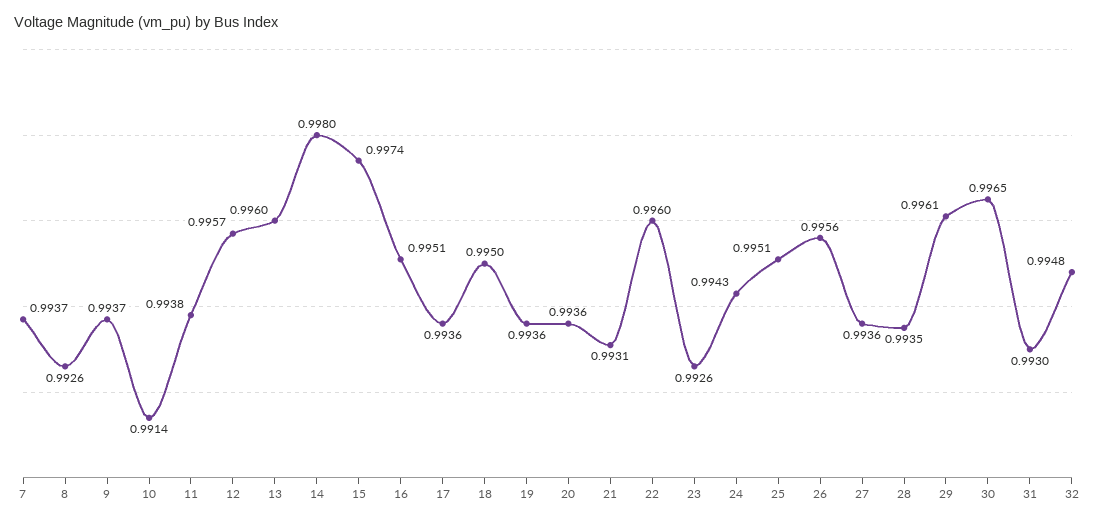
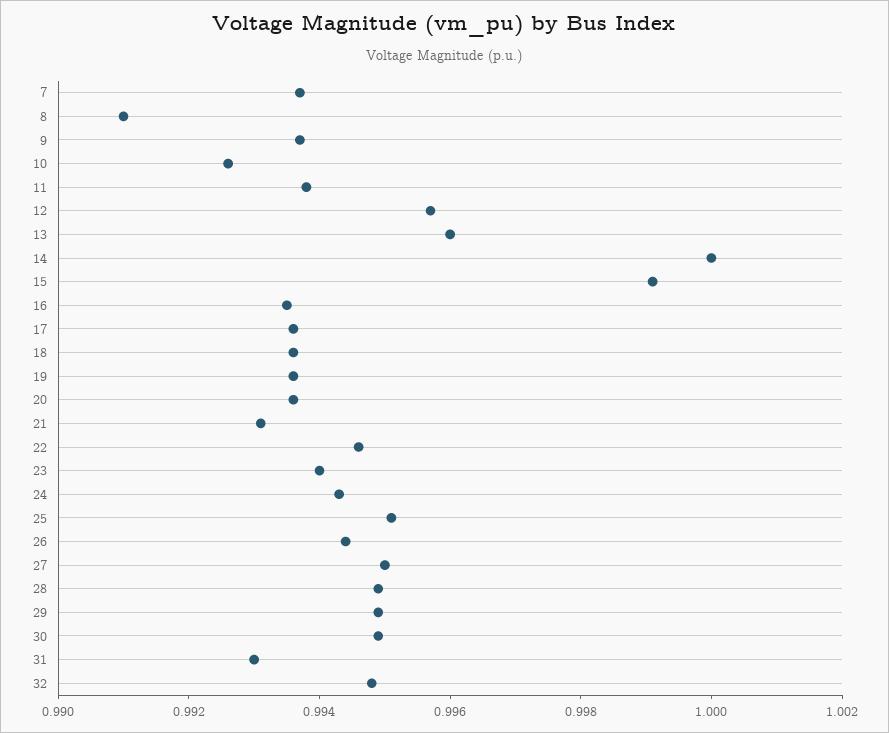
  {
    "7": 0.9937,
-   "8": 0.9926,
+   "8": 0.991,
    "9": 0.9937,
-   "10": 0.9914,
+   "10": 0.9925,
    "11": 0.9938,
    "12": 0.9957,
    "13": 0.996,
-   "14": 0.998,
+   "14": 1,
-   "15": 0.9974,
+   "15": 0.999,
-   "16": 0.9951,
+   "16": 0.9935,
    "17": 0.9936,
-   "18": 0.995,
+   "18": 0.9935,
    "19": 0.9936,
    "20": 0.9936,
    "21": 0.9931,
-   "22": 0.996,
+   "22": 0.9945,
-   "23": 0.9926,
+   "23": 0.994,
    "24": 0.9943,
    "25": 0.9951,
-   "26": 0.9956,
+   "26": 0.9945,
-   "27": 0.9936,
+   "27": 0.995,
-   "28": 0.9935,
+   "28": 0.995,
-   "29": 0.9961,
+   "29": 0.995,
-   "30": 0.9965,
+   "30": 0.995,
    "31": 0.993,
    "32": 0.9948
  }

